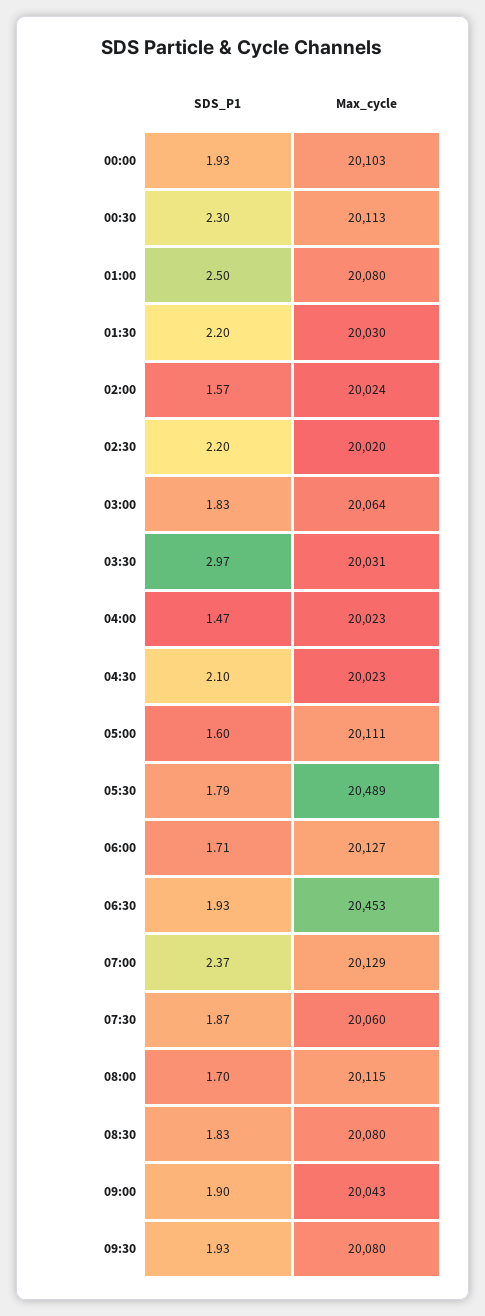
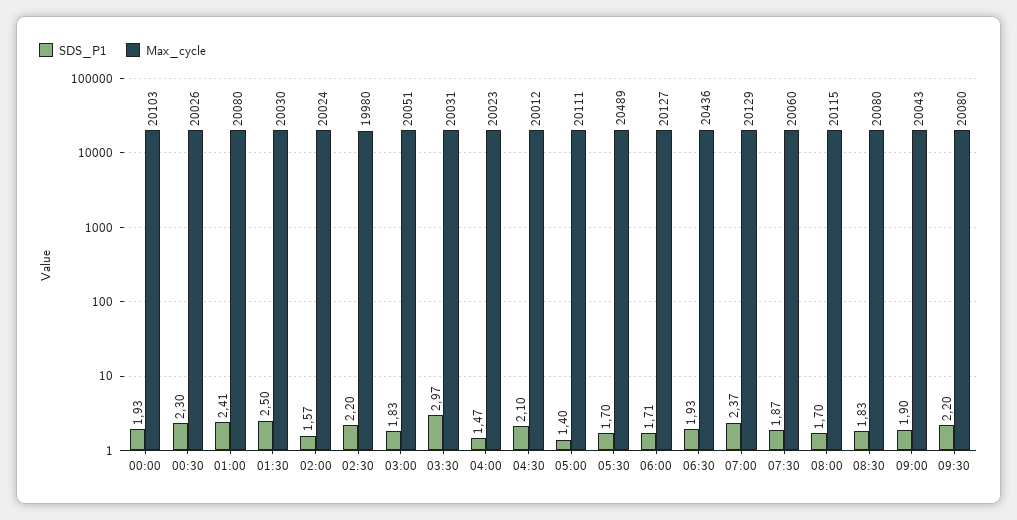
  {
    "SDS_P1": {
      "00:00": 1.93,
      "00:30": 2.3,
-     "01:00": 2.5,
+     "01:00": 2.41,
-     "01:30": 2.2,
+     "01:30": 2.5,
      "02:00": 1.57,
      "02:30": 2.2,
      "03:00": 1.83,
      "03:30": 2.97,
      "04:00": 1.47,
      "04:30": 2.1,
-     "05:00": 1.6,
+     "05:00": 1.4,
-     "05:30": 1.79,
+     "05:30": 1.7,
      "06:00": 1.71,
      "06:30": 1.93,
      "07:00": 2.37,
      "07:30": 1.87,
      "08:00": 1.7,
      "08:30": 1.83,
      "09:00": 1.9,
-     "09:30": 1.93
+     "09:30": 2.2
    },
    "Max_cycle": {
      "00:00": 20103,
-     "00:30": 20113,
+     "00:30": 20026,
      "01:00": 20080,
      "01:30": 20030,
      "02:00": 20024,
-     "02:30": 20020,
+     "02:30": 19980,
-     "03:00": 20064,
+     "03:00": 20051,
      "03:30": 20031,
      "04:00": 20023,
-     "04:30": 20023,
+     "04:30": 20012,
      "05:00": 20111,
      "05:30": 20489,
      "06:00": 20127,
-     "06:30": 20453,
+     "06:30": 20436,
      "07:00": 20129,
      "07:30": 20060,
      "08:00": 20115,
      "08:30": 20080,
      "09:00": 20043,
      "09:30": 20080
    }
  }

